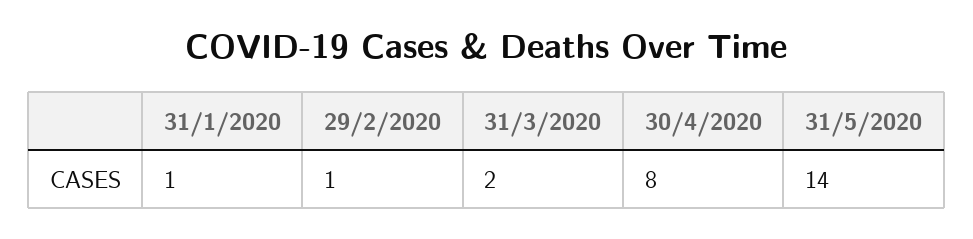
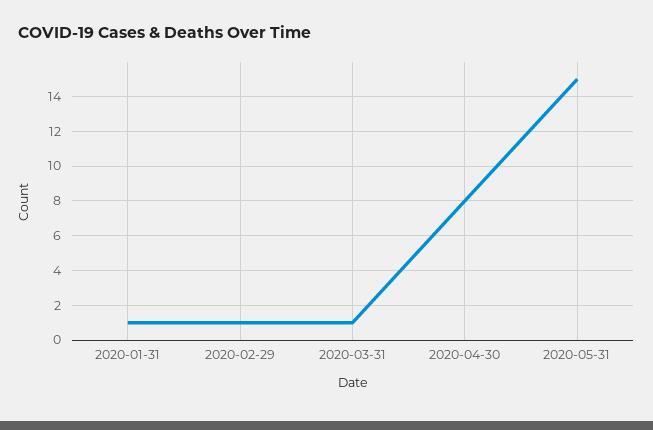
  {
    "31/1/2020": 1,
    "29/2/2020": 1,
-   "31/3/2020": 2,
+   "31/3/2020": 1,
    "30/4/2020": 8,
-   "31/5/2020": 14
+   "31/5/2020": 15
  }

